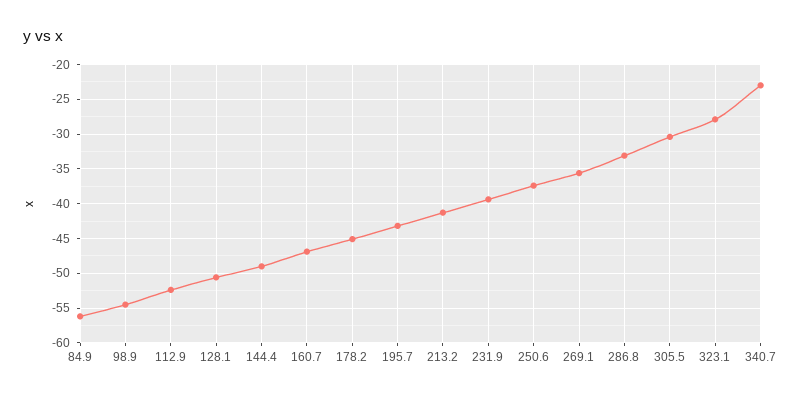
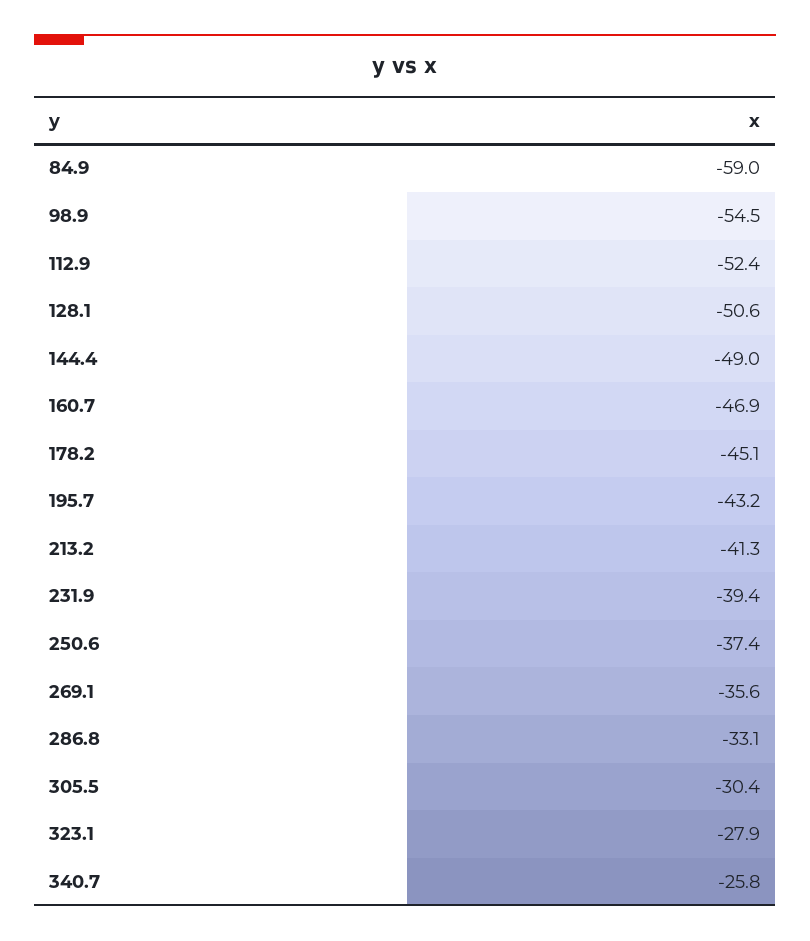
  {
-   "84.9": -56,
+   "84.9": -59,
    "98.9": -54.5,
    "112.9": -52.4,
    "128.1": -50.6,
    "144.4": -49,
    "160.7": -46.9,
    "178.2": -45.1,
    "195.7": -43.2,
    "213.2": -41.3,
    "231.9": -39.4,
    "250.6": -37.4,
    "269.1": -35.6,
    "286.8": -33.1,
    "305.5": -30.4,
    "323.1": -27.9,
-   "340.7": -23
+   "340.7": -25.8
  }

